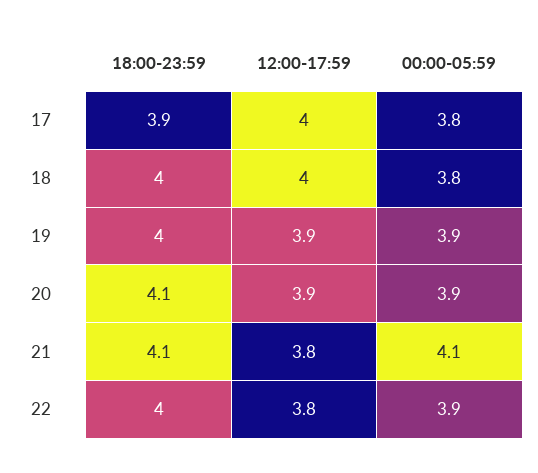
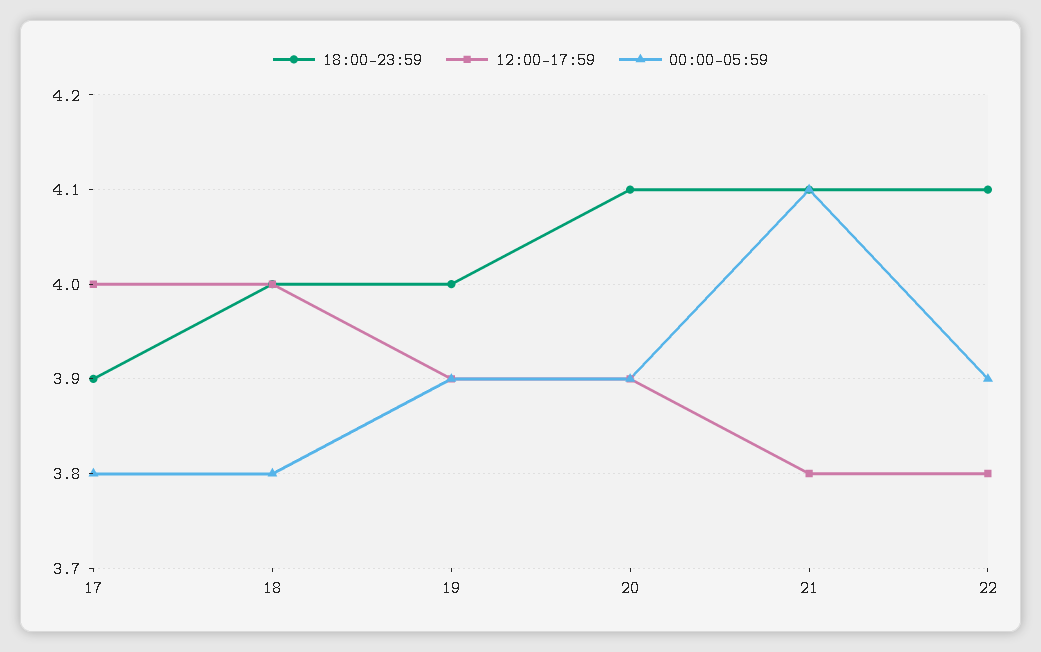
  {
    "18:00-23:59": {
      "17": 3.9,
      "18": 4,
      "19": 4,
      "20": 4.1,
      "21": 4.1,
-     "22": 4
+     "22": 4.1
    },
    "12:00-17:59": {
      "17": 4,
      "18": 4,
      "19": 3.9,
      "20": 3.9,
      "21": 3.8,
      "22": 3.8
    },
    "00:00-05:59": {
      "17": 3.8,
      "18": 3.8,
      "19": 3.9,
      "20": 3.9,
      "21": 4.1,
      "22": 3.9
    }
  }

